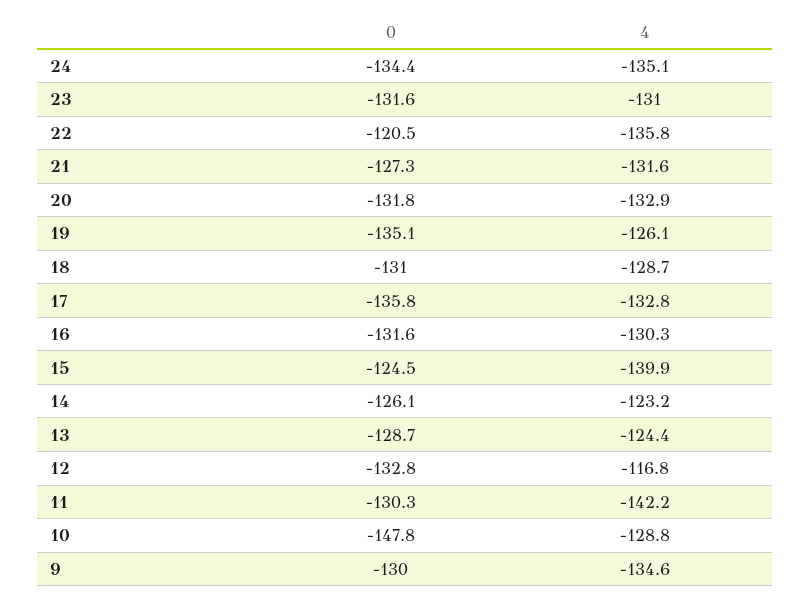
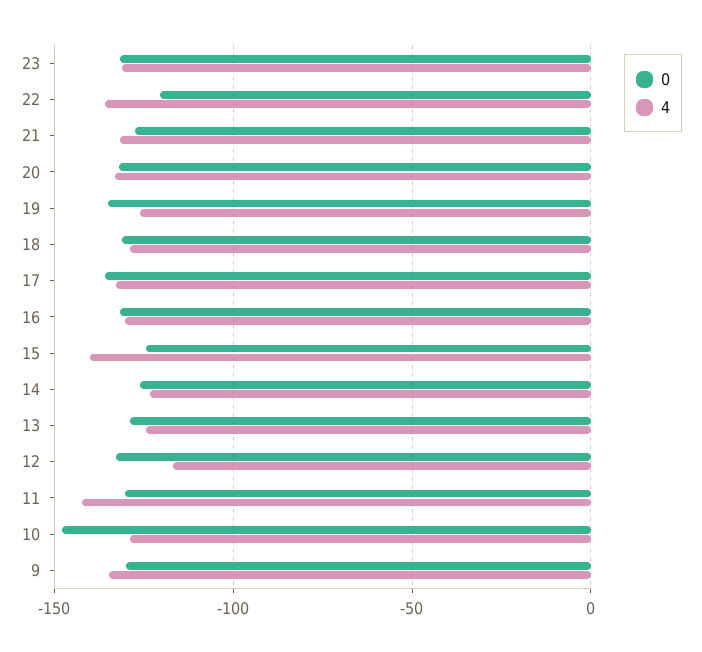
  {
    "0": {
-     "24": -134.4,
      "23": -131.6,
      "22": -120.5,
      "21": -127.3,
      "20": -131.8,
      "19": -135.1,
      "18": -131,
      "17": -135.8,
      "16": -131.6,
      "15": -124.5,
      "14": -126.1,
      "13": -128.7,
      "12": -132.8,
      "11": -130.3,
      "10": -147.8,
      "9": -130
    },
    "4": {
-     "24": -135.1,
      "23": -131,
      "22": -135.8,
      "21": -131.6,
      "20": -132.9,
      "19": -126.1,
      "18": -128.7,
      "17": -132.8,
      "16": -130.3,
      "15": -139.9,
      "14": -123.2,
      "13": -124.4,
      "12": -116.8,
      "11": -142.2,
      "10": -128.8,
      "9": -134.6
    }
  }

